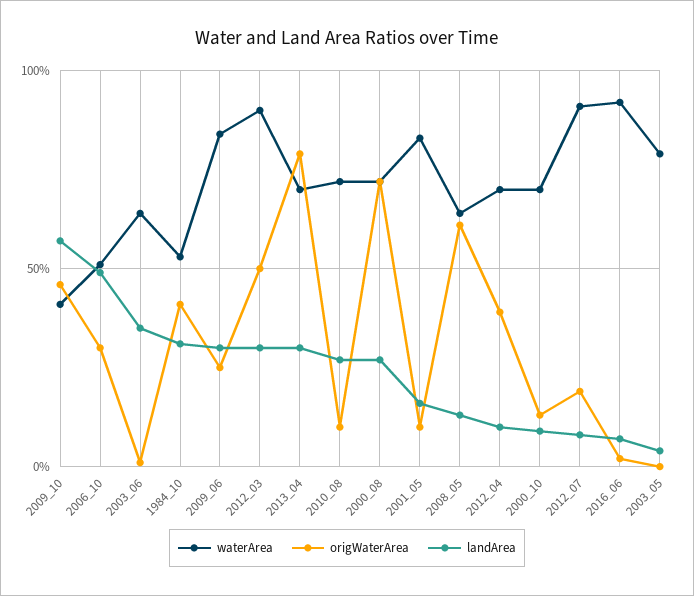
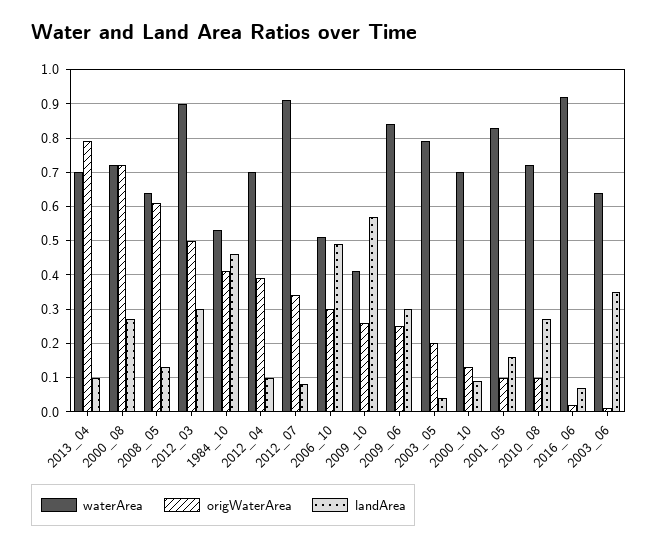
  {
    "waterArea": {
      "2009_10": 0.4,
      "2006_10": 0.5,
      "2003_06": 0.65,
      "1984_10": 0.55,
      "2009_06": 0.85,
      "2012_03": 0.9,
      "2013_04": 0.7,
      "2010_08": 0.7,
      "2000_08": 0.7,
      "2001_05": 0.85,
      "2008_05": 0.65,
      "2012_04": 0.7,
      "2000_10": 0.7,
      "2012_07": 0.9,
      "2016_06": 0.9,
      "2003_05": 0.8
    },
    "origWaterArea": {
-     "2009_10": 0.45,
+     "2009_10": 0.25,
      "2006_10": 0.3,
      "2003_06": 0,
      "1984_10": 0.4,
      "2009_06": 0.25,
      "2012_03": 0.5,
      "2013_04": 0.8,
      "2010_08": 0.1,
      "2000_08": 0.7,
      "2001_05": 0.1,
      "2008_05": 0.6,
      "2012_04": 0.4,
      "2000_10": 0.15,
-     "2012_07": 0.2,
+     "2012_07": 0.35,
      "2016_06": 0,
-     "2003_05": 0
+     "2003_05": 0.2
    },
    "landArea": {
      "2009_10": 0.55,
      "2006_10": 0.5,
      "2003_06": 0.35,
-     "1984_10": 0.3,
+     "1984_10": 0.45,
      "2009_06": 0.3,
      "2012_03": 0.3,
-     "2013_04": 0.3,
+     "2013_04": 0.1,
      "2010_08": 0.25,
      "2000_08": 0.25,
      "2001_05": 0.15,
      "2008_05": 0.15,
      "2012_04": 0.1,
      "2000_10": 0.1,
      "2012_07": 0.1,
      "2016_06": 0.05,
      "2003_05": 0.05
    }
  }

